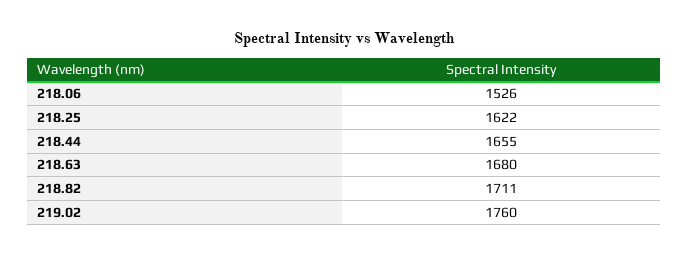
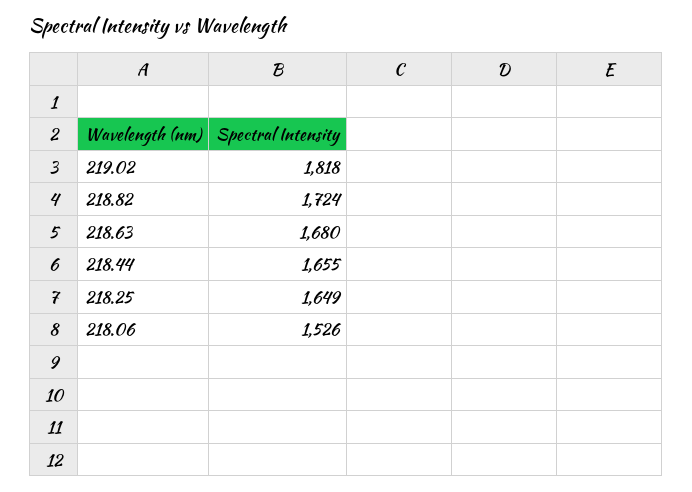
  {
    "218.06": 1526,
-   "218.25": 1622,
+   "218.25": 1649,
    "218.44": 1655,
    "218.63": 1680,
-   "218.82": 1711,
+   "218.82": 1724,
-   "219.02": 1760
+   "219.02": 1818
  }

